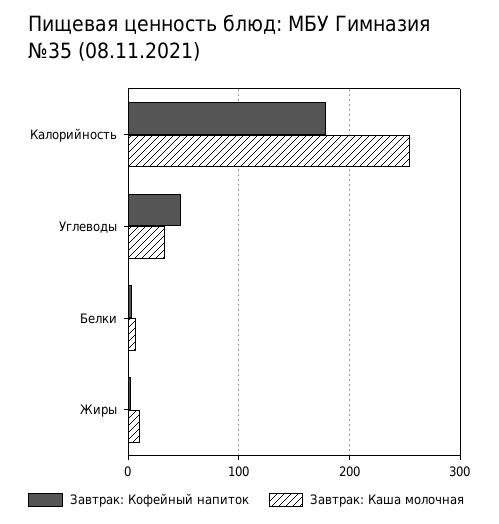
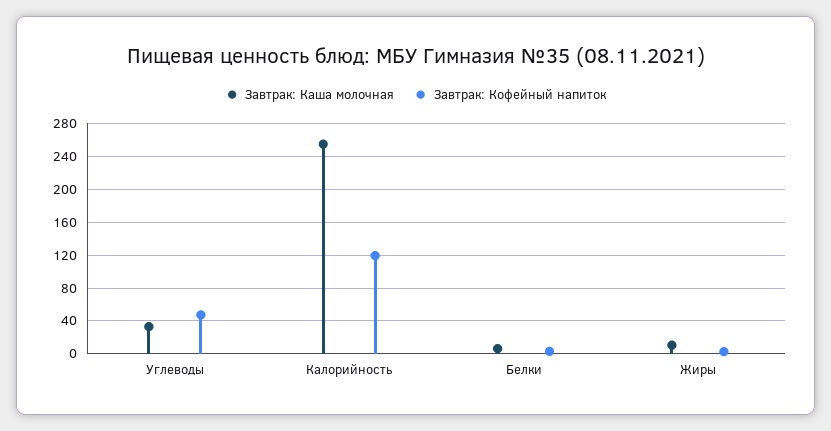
  {
    "Завтрак: Кофейный напиток": {
-     "Калорийность": 180,
+     "Калорийность": 120,
      "Углеводы": 50,
      "Белки": 0,
      "Жиры": 0
    },
    "Завтрак: Каша молочная": {
      "Калорийность": 250,
      "Углеводы": 30,
      "Белки": 10,
      "Жиры": 10
    }
  }

